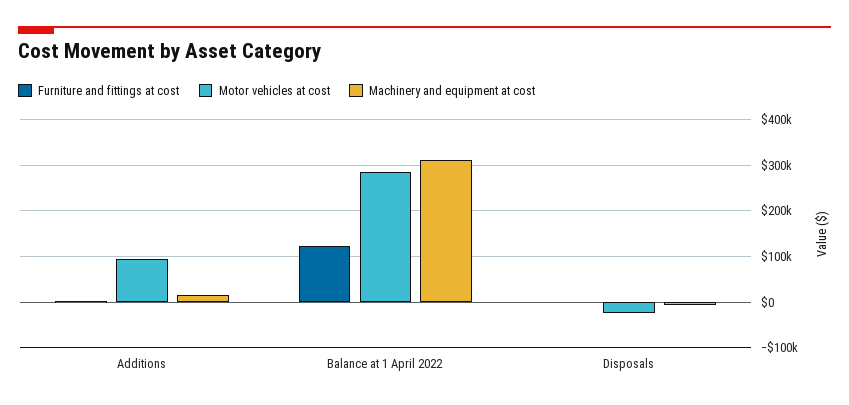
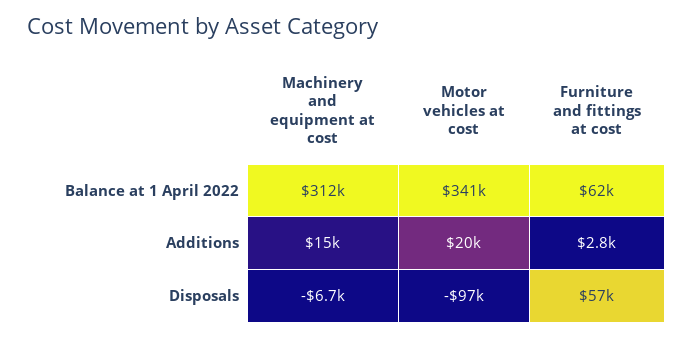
  {
    "Furniture and fittings at cost": {
      "Additions": 2800,
-     "Balance at 1 April 2022": 120000,
+     "Balance at 1 April 2022": 62000,
-     "Disposals": 0
+     "Disposals": 57000
    },
    "Motor vehicles at cost": {
-     "Additions": 100000,
+     "Additions": 20000,
-     "Balance at 1 April 2022": 280000,
+     "Balance at 1 April 2022": 341000,
-     "Disposals": -20000
+     "Disposals": -97000
    },
    "Machinery and equipment at cost": {
      "Additions": 15000,
      "Balance at 1 April 2022": 312000,
      "Disposals": -6700
    }
  }

